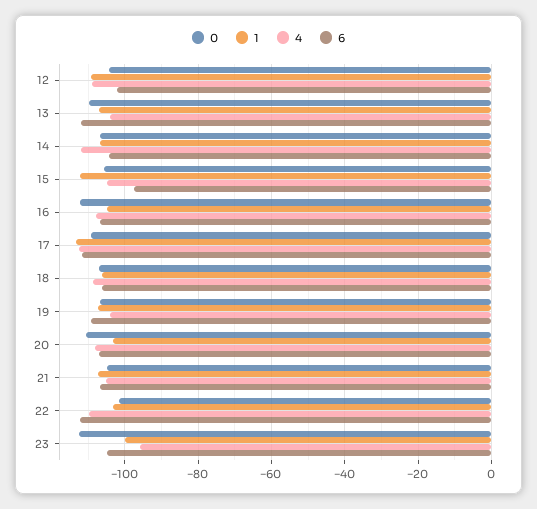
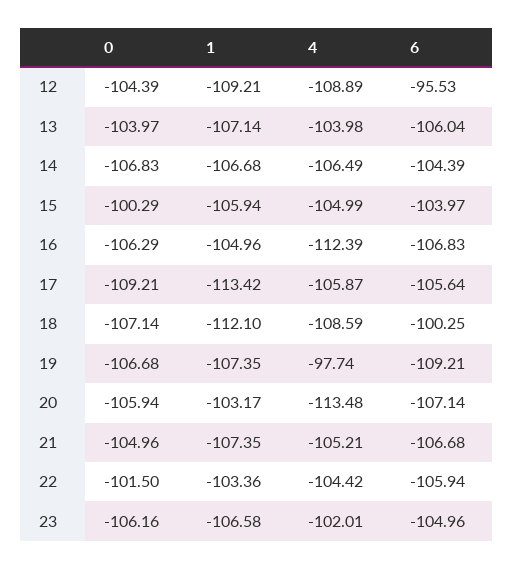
  {
    "0": {
      "12": -104.39,
-     "13": -110,
+     "13": -103.97,
      "14": -106.83,
-     "15": -106,
+     "15": -100.29,
-     "16": -112,
+     "16": -106.29,
      "17": -109.21,
      "18": -107.14,
      "19": -106.68,
-     "20": -110,
+     "20": -105.94,
      "21": -104.96,
      "22": -101.5,
-     "23": -112
+     "23": -106.16
    },
    "1": {
      "12": -109.21,
      "13": -107.14,
      "14": -106.68,
-     "15": -112,
+     "15": -105.94,
      "16": -104.96,
      "17": -113.42,
-     "18": -106,
+     "18": -112.1,
      "19": -107.35,
      "20": -103.17,
      "21": -107.35,
      "22": -103.36,
-     "23": -100
+     "23": -106.58
    },
    "4": {
      "12": -108.89,
      "13": -103.98,
-     "14": -112,
+     "14": -106.49,
      "15": -104.99,
-     "16": -108,
+     "16": -112.39,
-     "17": -112,
+     "17": -105.87,
      "18": -108.59,
-     "19": -104,
+     "19": -97.74,
-     "20": -108,
+     "20": -113.48,
      "21": -105.21,
-     "22": -110,
+     "22": -104.42,
-     "23": -96
+     "23": -102.01
    },
    "6": {
-     "12": -102,
+     "12": -95.53,
-     "13": -112,
+     "13": -106.04,
      "14": -104.39,
-     "15": -98,
+     "15": -103.97,
      "16": -106.83,
-     "17": -112,
+     "17": -105.64,
-     "18": -106,
+     "18": -100.25,
      "19": -109.21,
      "20": -107.14,
      "21": -106.68,
-     "22": -112,
+     "22": -105.94,
      "23": -104.96
    }
  }

